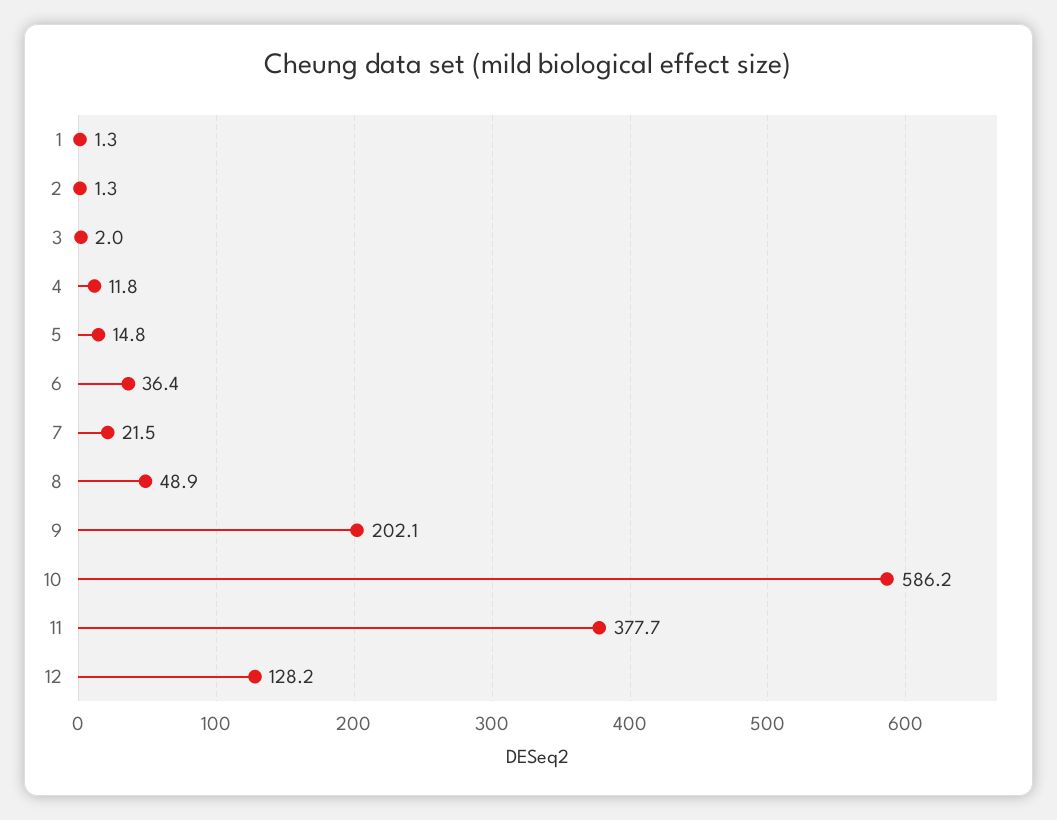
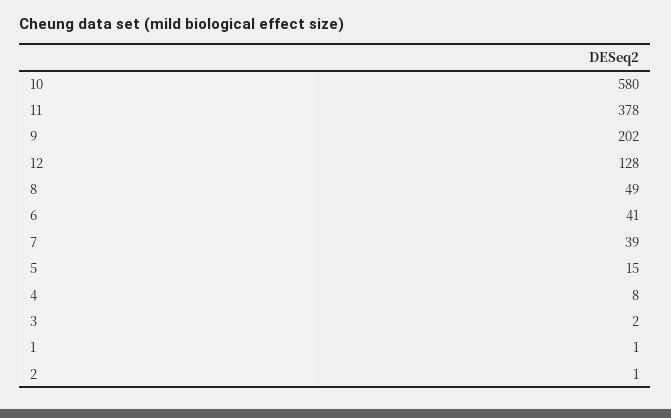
  {
    "1": 1.3,
    "2": 1.3,
    "3": 2,
-   "4": 11.8,
+   "4": 8,
    "5": 14.8,
-   "6": 36.4,
+   "6": 41,
-   "7": 21.5,
+   "7": 39,
    "8": 48.9,
    "9": 202.1,
-   "10": 586.2,
+   "10": 580,
    "11": 377.7,
    "12": 128.2
  }

